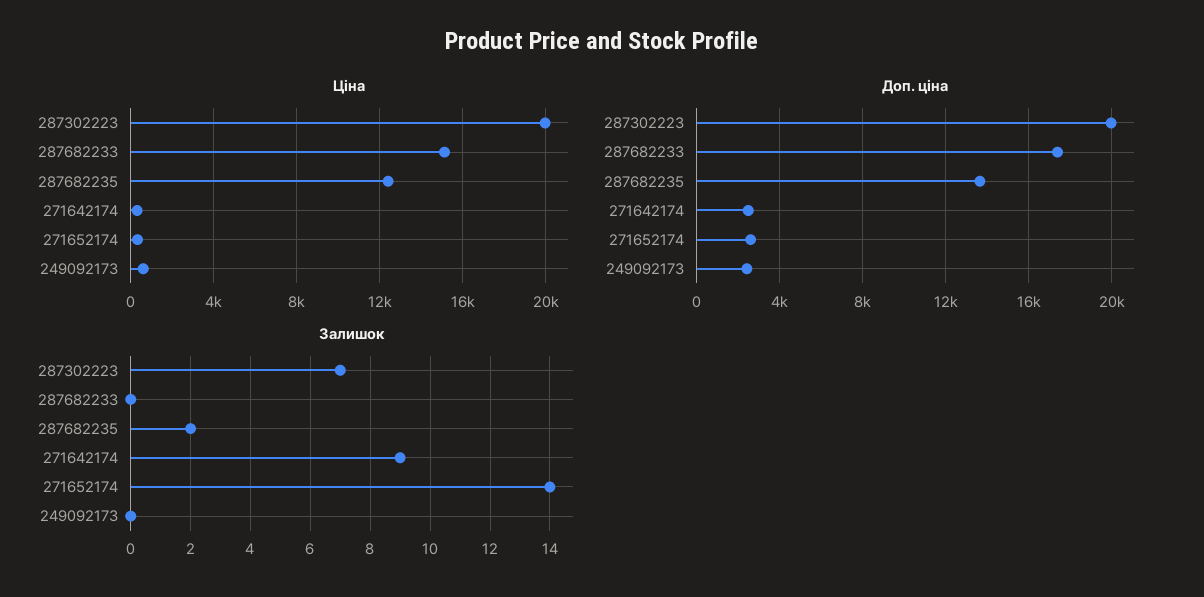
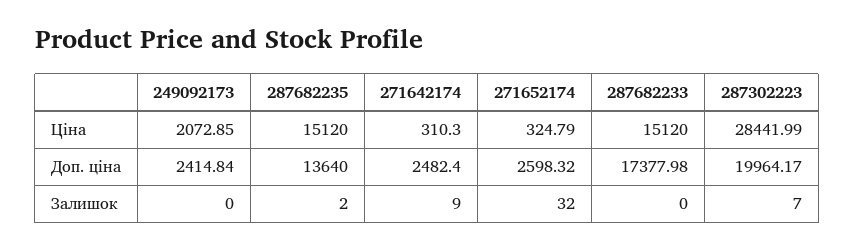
  {
    "Ціна": {
-     "287302223": 20000,
+     "287302223": 28441.99,
      "287682233": 15120,
-     "287682235": 12500,
+     "287682235": 15120,
      "271642174": 310.3,
      "271652174": 324.79,
-     "249092173": 500
+     "249092173": 2072.85
    },
    "Доп. ціна": {
      "287302223": 19964.17,
      "287682233": 17377.98,
      "287682235": 13640,
      "271642174": 2482.4,
      "271652174": 2598.32,
      "249092173": 2414.84
    },
    "Залишок": {
      "287302223": 7,
      "287682233": 0,
      "287682235": 2,
      "271642174": 9,
-     "271652174": 14,
+     "271652174": 32,
      "249092173": 0
    }
  }

